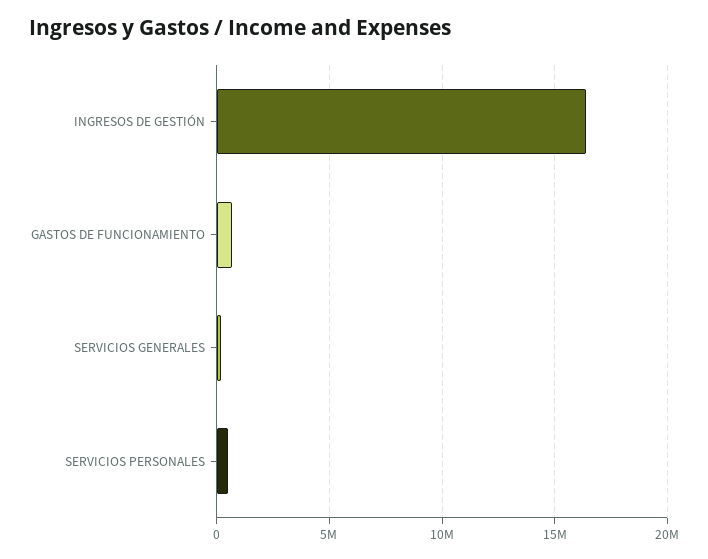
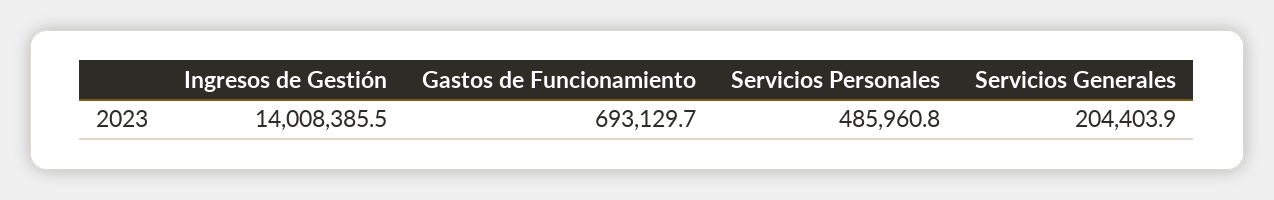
  {
-   "INGRESOS DE GESTIÓN": 16500000,
+   "INGRESOS DE GESTIÓN": 14008385.5,
    "GASTOS DE FUNCIONAMIENTO": 693129.7,
    "SERVICIOS GENERALES": 204403.9,
    "SERVICIOS PERSONALES": 485960.8
  }

